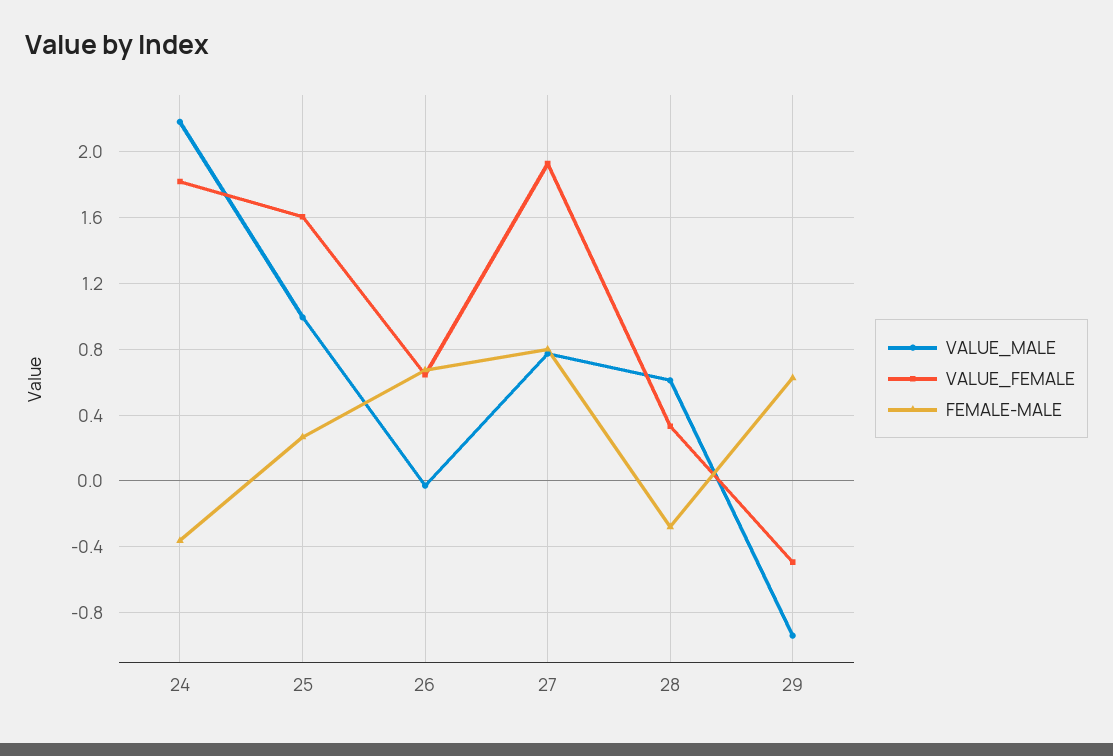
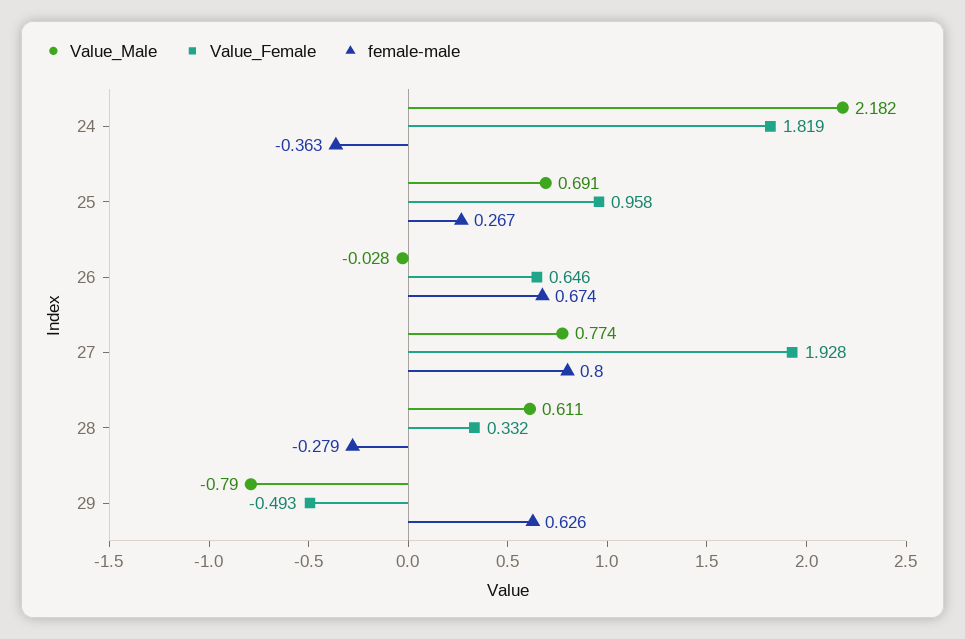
  {
    "VALUE_MALE": {
      "24": 2.182,
-     "25": 1,
+     "25": 0.691,
      "26": -0.028,
      "27": 0.774,
      "28": 0.611,
-     "29": -0.95
+     "29": -0.79
    },
    "VALUE_FEMALE": {
      "24": 1.819,
-     "25": 1.6,
+     "25": 0.958,
      "26": 0.646,
      "27": 1.928,
      "28": 0.332,
      "29": -0.493
    },
    "FEMALE-MALE": {
      "24": -0.363,
      "25": 0.267,
      "26": 0.674,
      "27": 0.8,
      "28": -0.279,
      "29": 0.626
    }
  }

